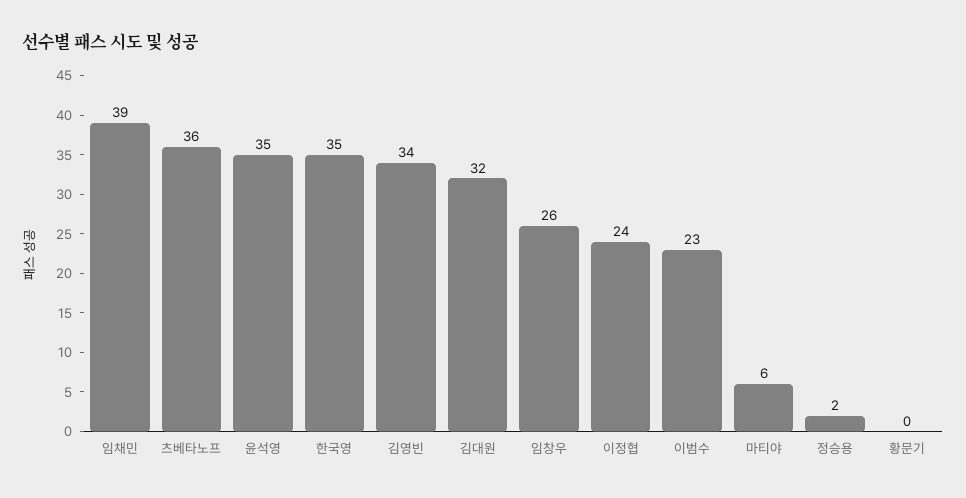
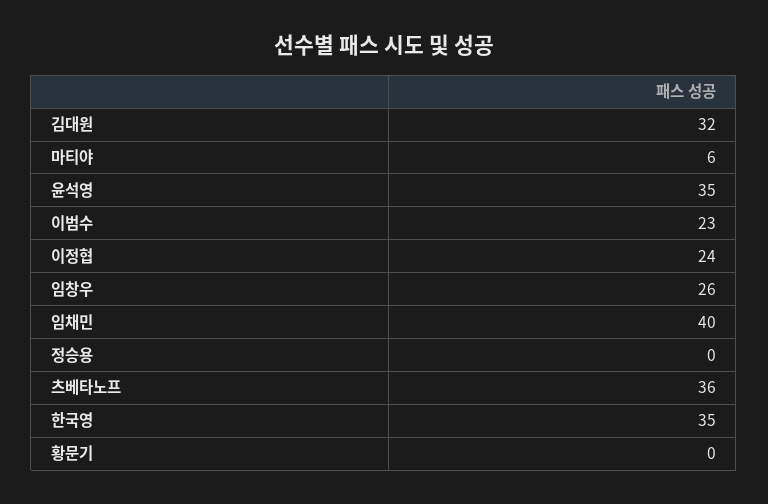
  {
-   "임채민": 39,
+   "임채민": 40,
    "츠베타노프": 36,
    "윤석영": 35,
    "한국영": 35,
-   "김영빈": 34,
    "김대원": 32,
    "임창우": 26,
    "이정협": 24,
    "이범수": 23,
    "마티야": 6,
-   "정승용": 2,
+   "정승용": 0,
    "황문기": 0
  }

